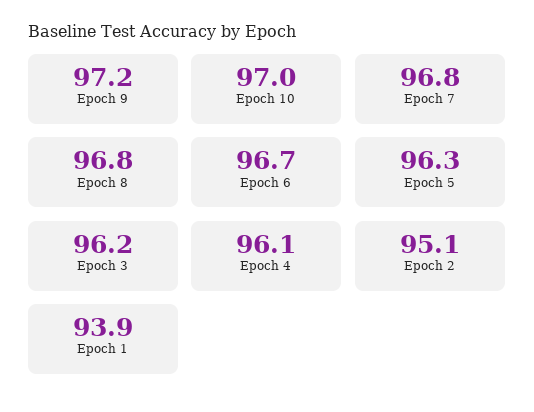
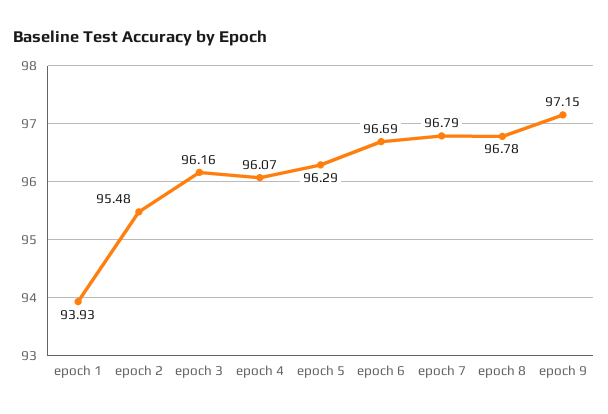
  {
    "Epoch 9": 97.15,
-   "Epoch 10": 97,
    "Epoch 7": 96.79,
    "Epoch 8": 96.78,
    "Epoch 6": 96.69,
    "Epoch 5": 96.29,
    "Epoch 3": 96.16,
    "Epoch 4": 96.07,
-   "Epoch 2": 95.1,
+   "Epoch 2": 95.48,
    "Epoch 1": 93.93
  }

